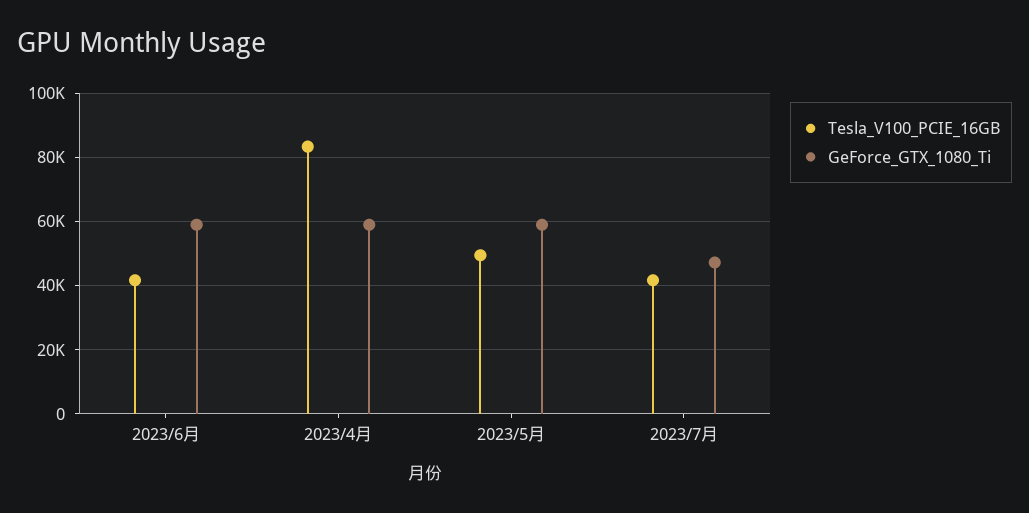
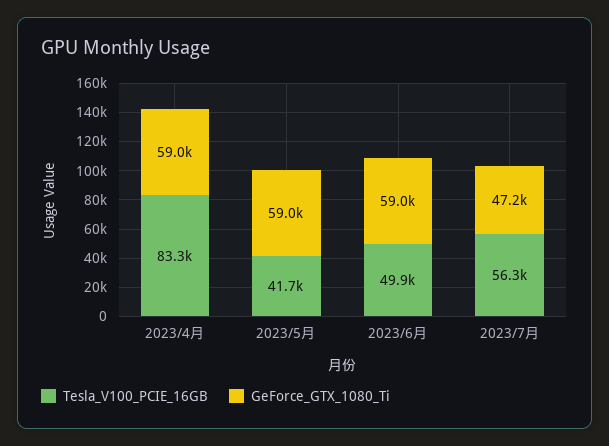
  {
    "Tesla_V100_PCIE_16GB": {
-     "2023/6月": 42000,
+     "2023/6月": 49900,
      "2023/4月": 83300,
-     "2023/5月": 50000,
+     "2023/5月": 41700,
-     "2023/7月": 42000
+     "2023/7月": 56300
    },
    "GeForce_GTX_1080_Ti": {
      "2023/6月": 59000,
      "2023/4月": 59000,
      "2023/5月": 59000,
      "2023/7月": 47200
    }
  }

